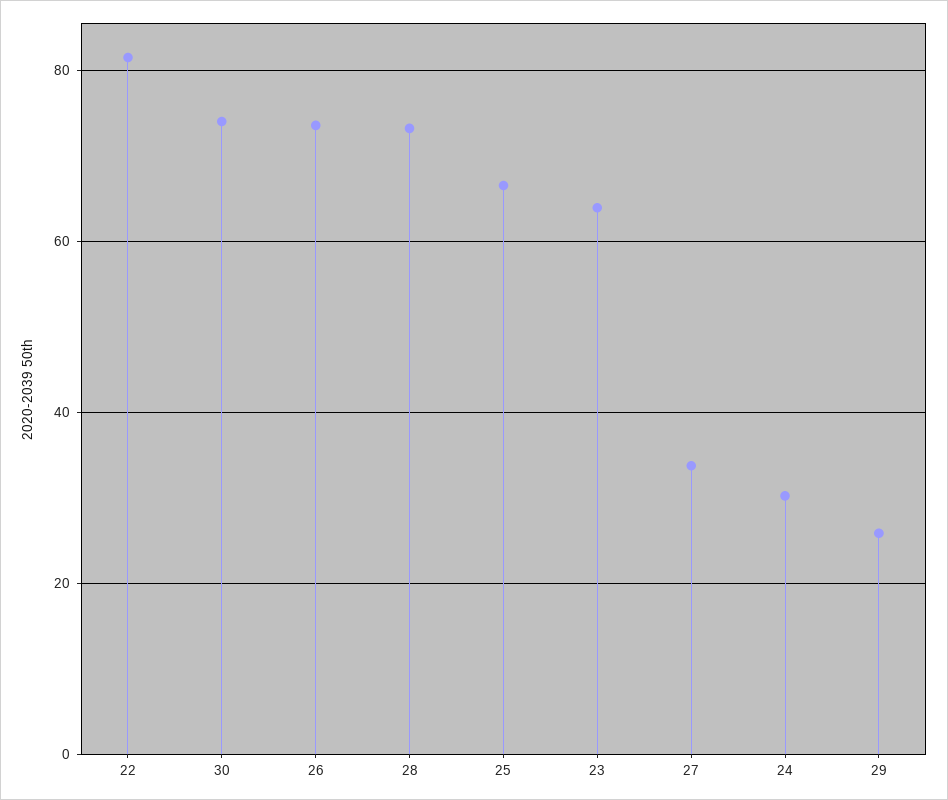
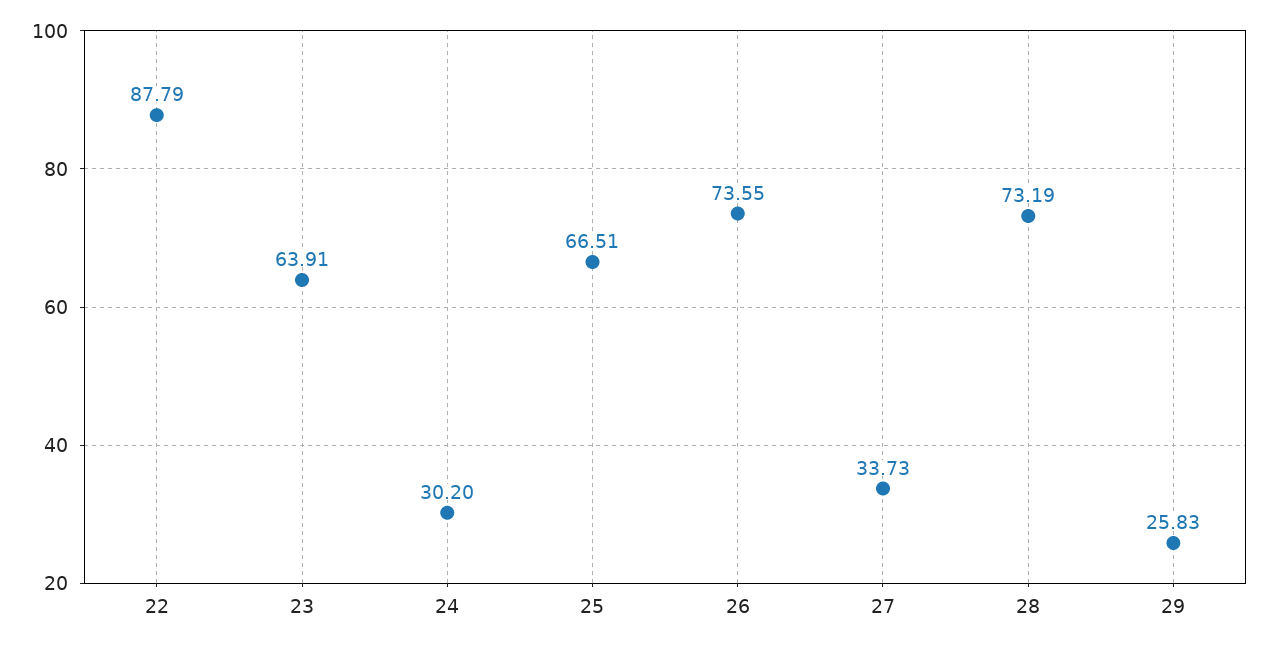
  {
-   "22": 82,
+   "22": 87.79,
-   "30": 74,
    "26": 73.55,
    "28": 73.19,
    "25": 66.51,
    "23": 63.91,
    "27": 33.73,
    "24": 30.2,
    "29": 25.83
  }

